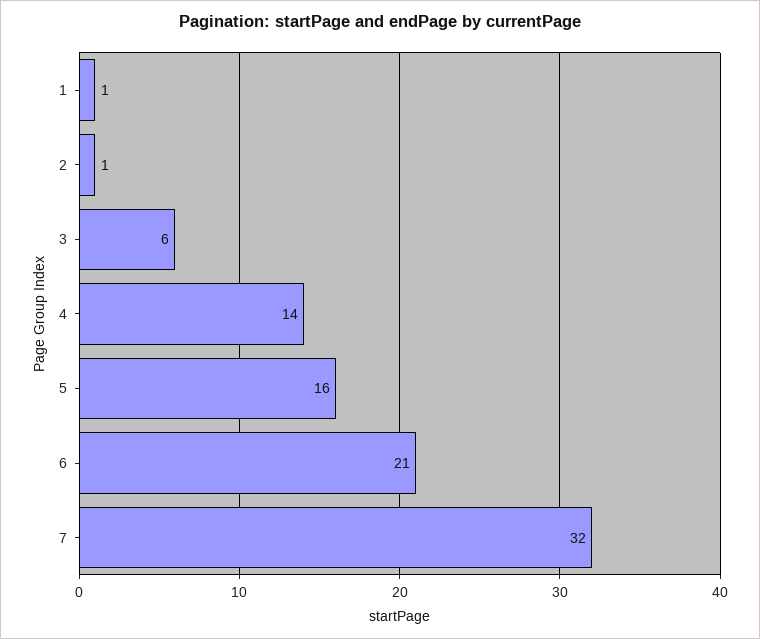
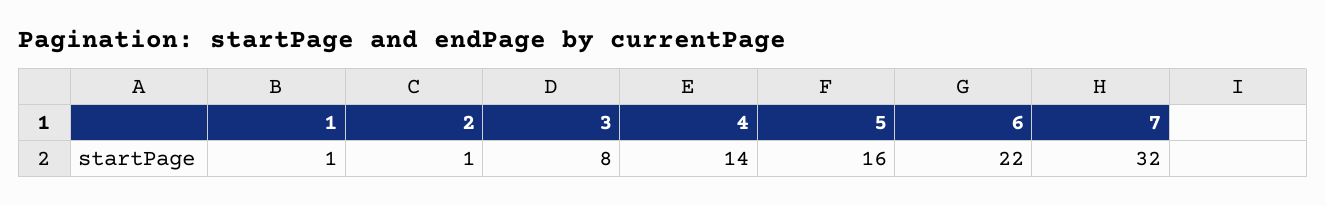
  {
    "1": 1,
    "2": 1,
-   "3": 6,
+   "3": 8,
    "4": 14,
    "5": 16,
-   "6": 21,
+   "6": 22,
    "7": 32
  }

